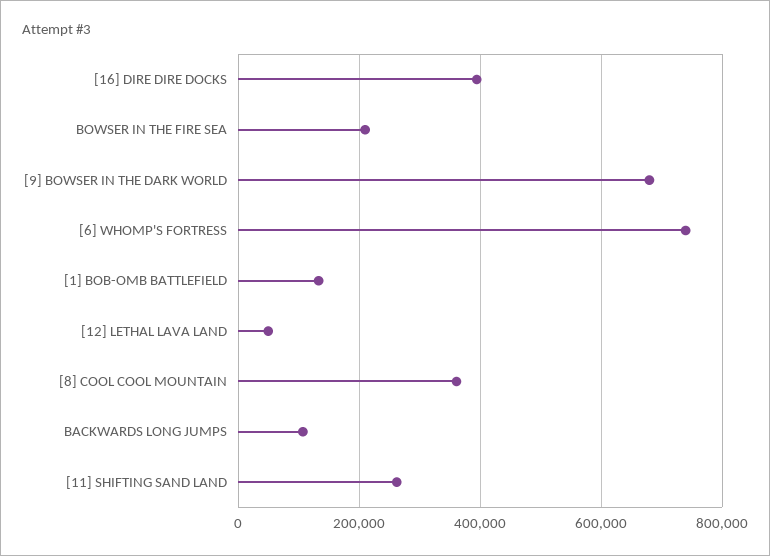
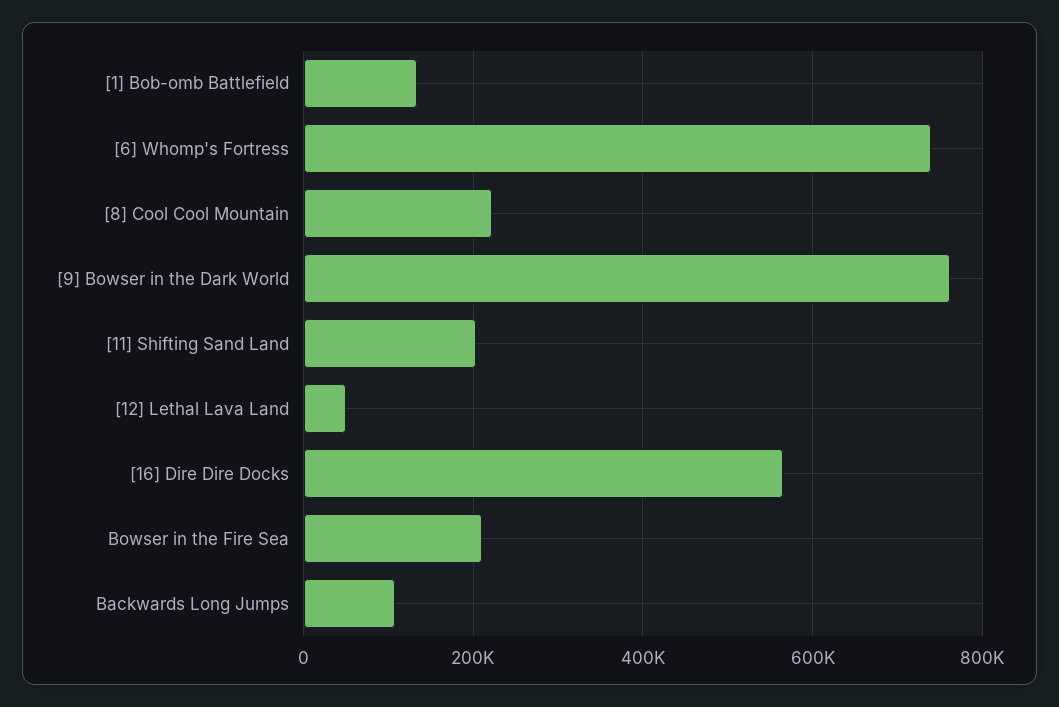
  {
-   "[16] DIRE DIRE DOCKS": 400000,
+   "[16] DIRE DIRE DOCKS": 560000,
    "BOWSER IN THE FIRE SEA": 200000,
-   "[9] BOWSER IN THE DARK WORLD": 680000,
+   "[9] BOWSER IN THE DARK WORLD": 760000,
    "[6] WHOMP'S FORTRESS": 740000,
    "[1] BOB-OMB BATTLEFIELD": 140000,
    "[12] LETHAL LAVA LAND": 40000,
-   "[8] COOL COOL MOUNTAIN": 360000,
+   "[8] COOL COOL MOUNTAIN": 220000,
    "BACKWARDS LONG JUMPS": 100000,
-   "[11] SHIFTING SAND LAND": 260000
+   "[11] SHIFTING SAND LAND": 200000
  }

